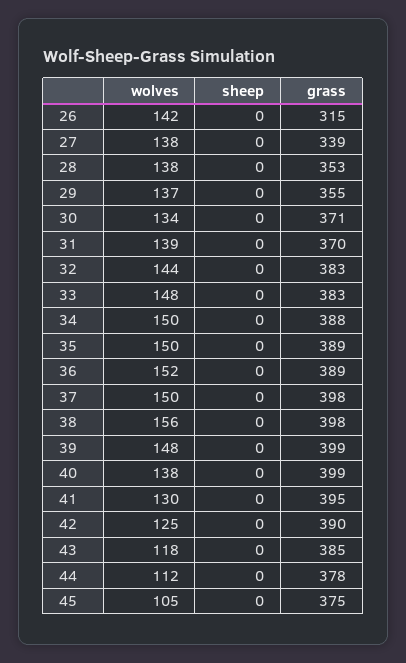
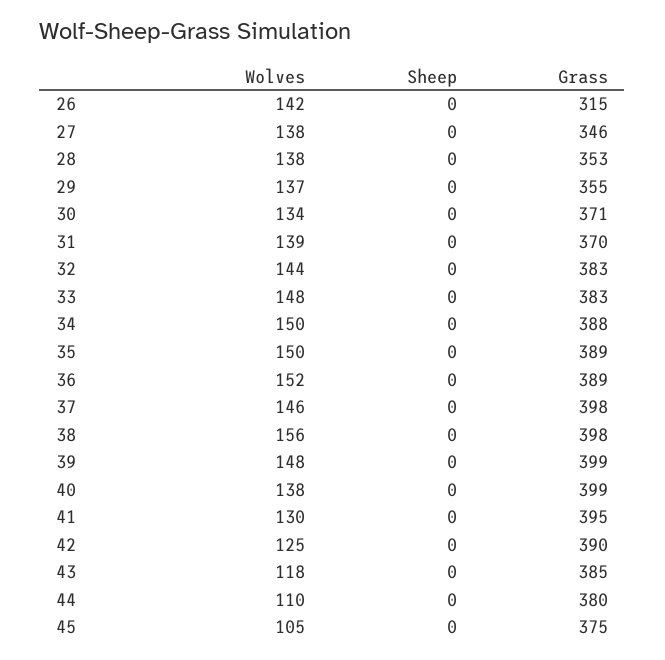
  {
    "wolves": {
      "26": 142,
      "27": 138,
      "28": 138,
      "29": 137,
      "30": 134,
      "31": 139,
      "32": 144,
      "33": 148,
      "34": 150,
      "35": 150,
      "36": 152,
-     "37": 150,
+     "37": 146,
      "38": 156,
      "39": 148,
      "40": 138,
      "41": 130,
      "42": 125,
      "43": 118,
-     "44": 112,
+     "44": 110,
      "45": 105
    },
    "sheep": {
      "26": 0,
      "27": 0,
      "28": 0,
      "29": 0,
      "30": 0,
      "31": 0,
      "32": 0,
      "33": 0,
      "34": 0,
      "35": 0,
      "36": 0,
      "37": 0,
      "38": 0,
      "39": 0,
      "40": 0,
      "41": 0,
      "42": 0,
      "43": 0,
      "44": 0,
      "45": 0
    },
    "grass": {
      "26": 315,
-     "27": 339,
+     "27": 346,
      "28": 353,
      "29": 355,
      "30": 371,
      "31": 370,
      "32": 383,
      "33": 383,
      "34": 388,
      "35": 389,
      "36": 389,
      "37": 398,
      "38": 398,
      "39": 399,
      "40": 399,
      "41": 395,
      "42": 390,
      "43": 385,
-     "44": 378,
+     "44": 380,
      "45": 375
    }
  }

